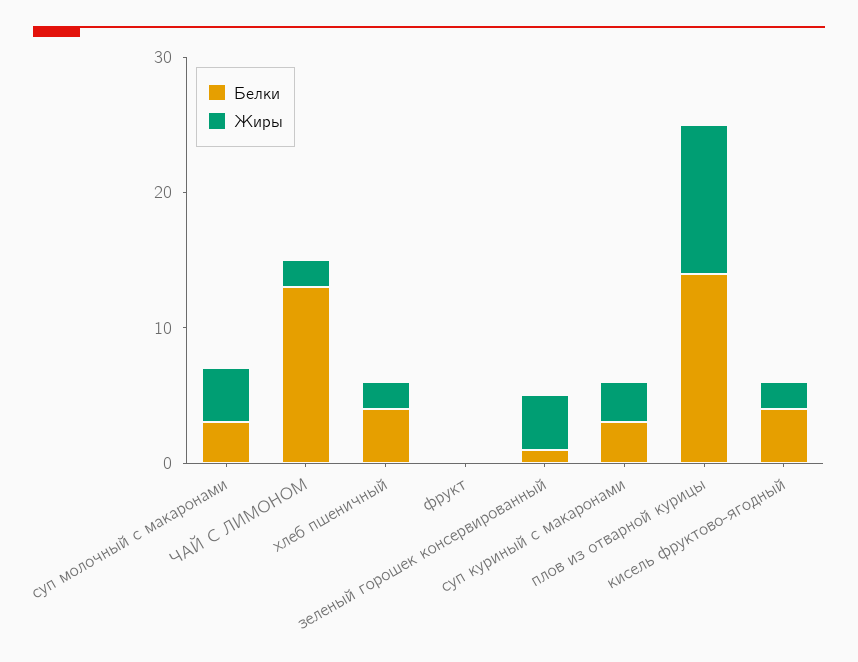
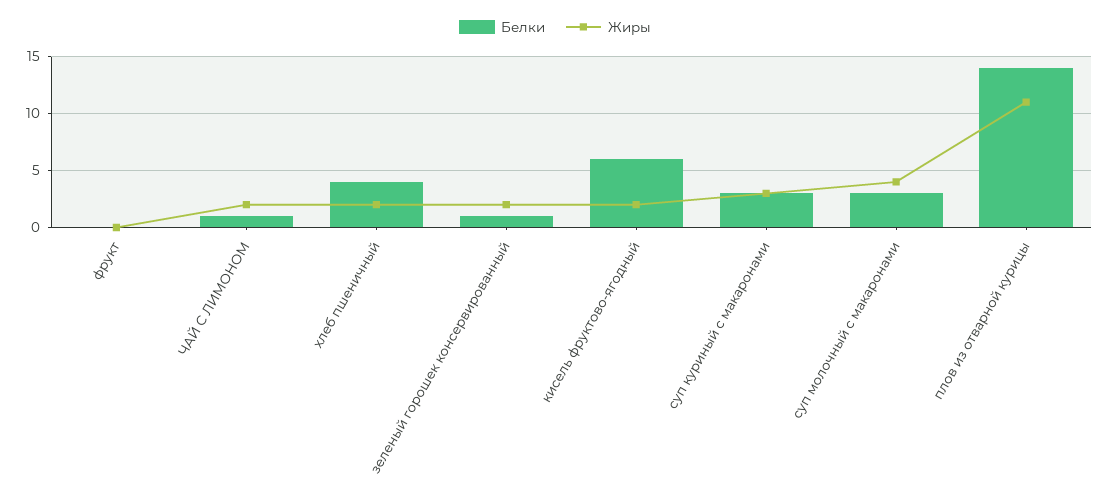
  {
    "Белки": {
      "суп молочный с макаронами": 3,
-     "ЧАЙ С ЛИМОНОМ": 13,
+     "ЧАЙ С ЛИМОНОМ": 1,
      "хлеб пшеничный": 4,
      "фрукт": 0,
      "зеленый горошек консервированный": 1,
      "суп куриный с макаронами": 3,
      "плов из отварной курицы": 14,
-     "кисель фруктово-ягодный": 4
+     "кисель фруктово-ягодный": 6
    },
    "Жиры": {
      "суп молочный с макаронами": 4,
      "ЧАЙ С ЛИМОНОМ": 2,
      "хлеб пшеничный": 2,
      "фрукт": 0,
-     "зеленый горошек консервированный": 4,
+     "зеленый горошек консервированный": 2,
      "суп куриный с макаронами": 3,
      "плов из отварной курицы": 11,
      "кисель фруктово-ягодный": 2
    }
  }

